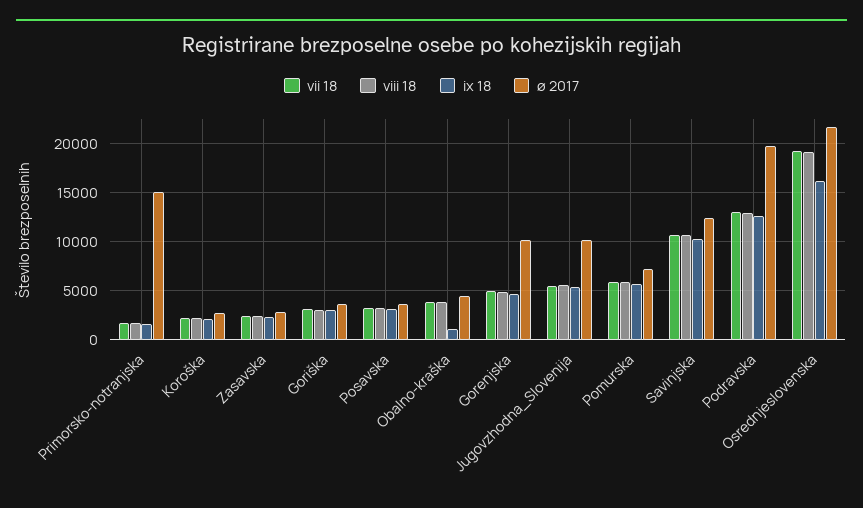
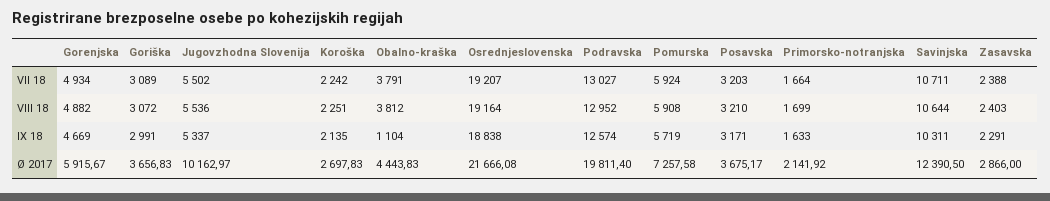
  {
    "vii 18": {
      "Primorsko-notranjska": 1664,
      "Koroška": 2242,
      "Zasavska": 2388,
      "Goriška": 3089,
      "Posavska": 3203,
      "Obalno-kraška": 3791,
      "Gorenjska": 4934,
      "Jugovzhodna_Slovenija": 5502,
      "Pomurska": 5924,
      "Savinjska": 10711,
      "Podravska": 13027,
      "Osrednjeslovenska": 19207
    },
    "viii 18": {
      "Primorsko-notranjska": 1699,
      "Koroška": 2251,
      "Zasavska": 2403,
      "Goriška": 3072,
      "Posavska": 3210,
      "Obalno-kraška": 3812,
      "Gorenjska": 4882,
      "Jugovzhodna_Slovenija": 5536,
      "Pomurska": 5908,
      "Savinjska": 10644,
      "Podravska": 12952,
      "Osrednjeslovenska": 19164
    },
    "ix 18": {
      "Primorsko-notranjska": 1633,
      "Koroška": 2135,
      "Zasavska": 2291,
      "Goriška": 2991,
      "Posavska": 3171,
      "Obalno-kraška": 1104,
      "Gorenjska": 4669,
      "Jugovzhodna_Slovenija": 5337,
      "Pomurska": 5719,
      "Savinjska": 10311,
      "Podravska": 12574,
-     "Osrednjeslovenska": 16000
+     "Osrednjeslovenska": 18838
    },
    "ø 2017": {
-     "Primorsko-notranjska": 15000,
+     "Primorsko-notranjska": 2141.92,
      "Koroška": 2697.83,
      "Zasavska": 2866,
      "Goriška": 3656.83,
      "Posavska": 3675.17,
      "Obalno-kraška": 4443.83,
-     "Gorenjska": 10000,
+     "Gorenjska": 5915.67,
      "Jugovzhodna_Slovenija": 10162.97,
      "Pomurska": 7257.58,
      "Savinjska": 12390.5,
      "Podravska": 19811.4,
      "Osrednjeslovenska": 21666.08
    }
  }

